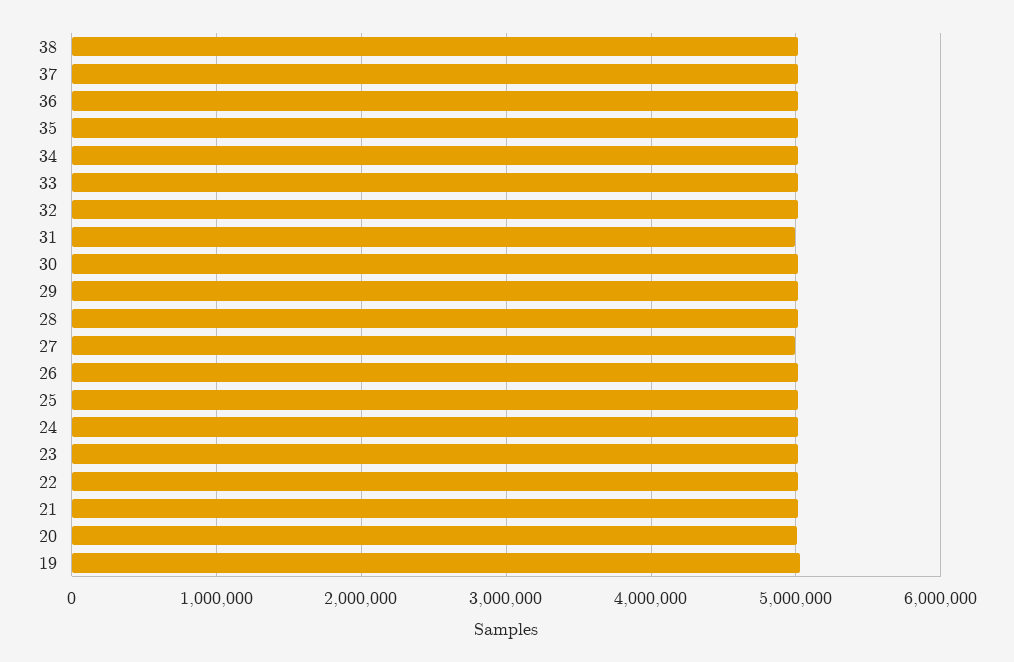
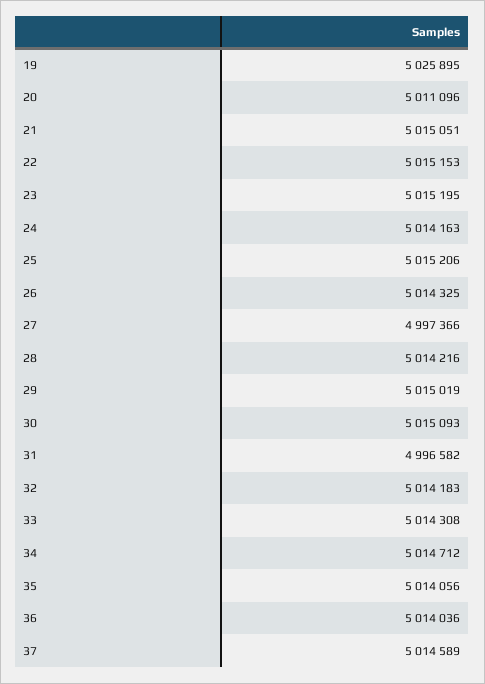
  {
-   "38": 5000000,
    "37": 5014589,
    "36": 5014036,
    "35": 5014056,
    "34": 5014712,
    "33": 5014308,
    "32": 5014183,
    "31": 4996582,
    "30": 5015093,
    "29": 5015019,
    "28": 5014216,
    "27": 4997366,
    "26": 5014325,
    "25": 5015206,
    "24": 5014163,
    "23": 5015195,
    "22": 5015153,
    "21": 5015051,
    "20": 5011096,
    "19": 5025895
  }

